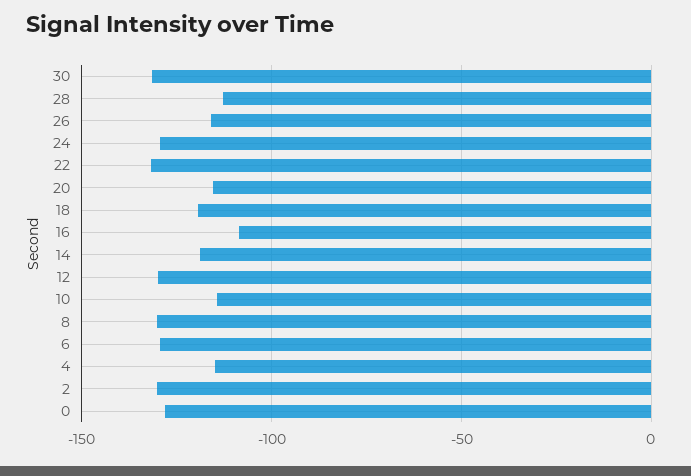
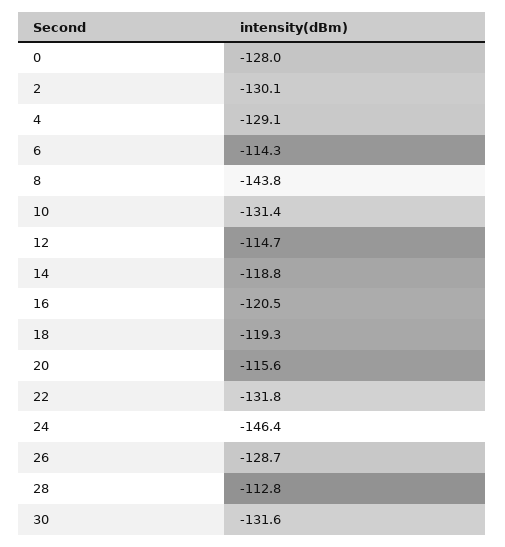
  {
    "30": -131.6,
    "28": -112.8,
-   "26": -115,
+   "26": -128.7,
-   "24": -130,
+   "24": -146.4,
    "22": -131.8,
    "20": -115.6,
    "18": -119.3,
-   "16": -110,
+   "16": -120.5,
    "14": -118.8,
-   "12": -130,
+   "12": -114.7,
-   "10": -115,
+   "10": -131.4,
-   "8": -130,
+   "8": -143.8,
-   "6": -130,
+   "6": -114.3,
-   "4": -115,
+   "4": -129.1,
    "2": -130.1,
    "0": -128
  }

